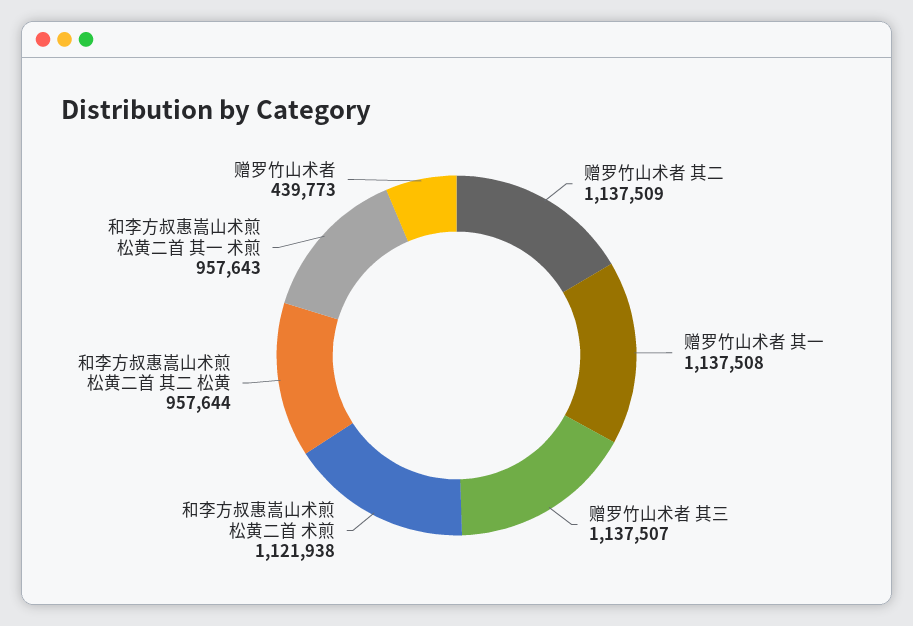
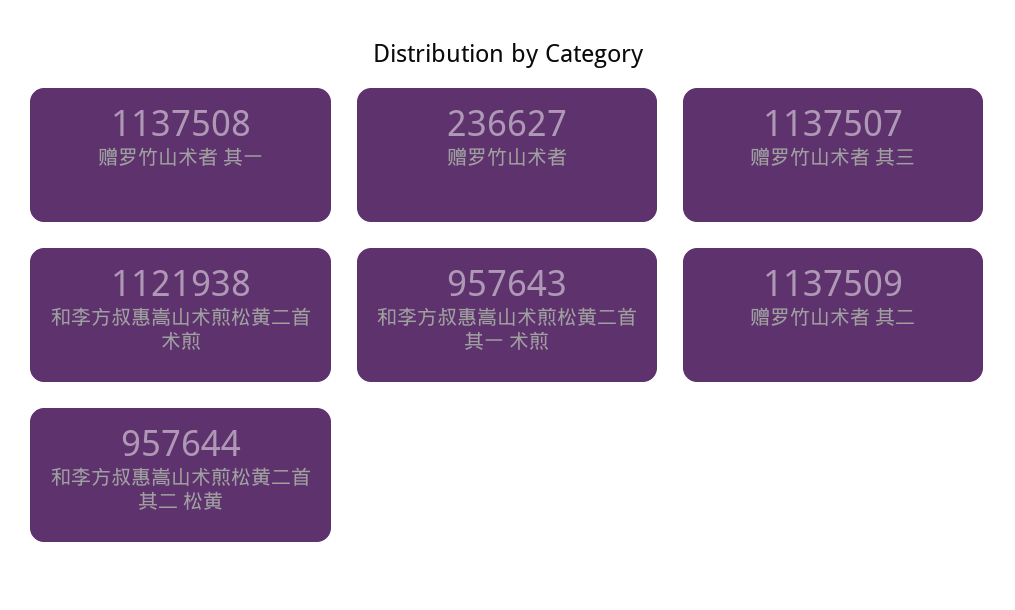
  {
    "赠罗竹山术者 其二": 1137509,
    "赠罗竹山术者 其一": 1137508,
    "赠罗竹山术者 其三": 1137507,
    "和李方叔惠嵩山术煎松黄二首 术煎": 1121938,
    "和李方叔惠嵩山术煎松黄二首 其二 松黄": 957644,
    "和李方叔惠嵩山术煎松黄二首 其一 术煎": 957643,
-   "赠罗竹山术者": 439773
+   "赠罗竹山术者": 236627
  }

